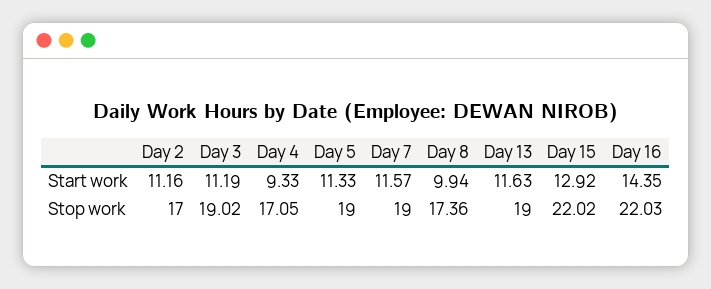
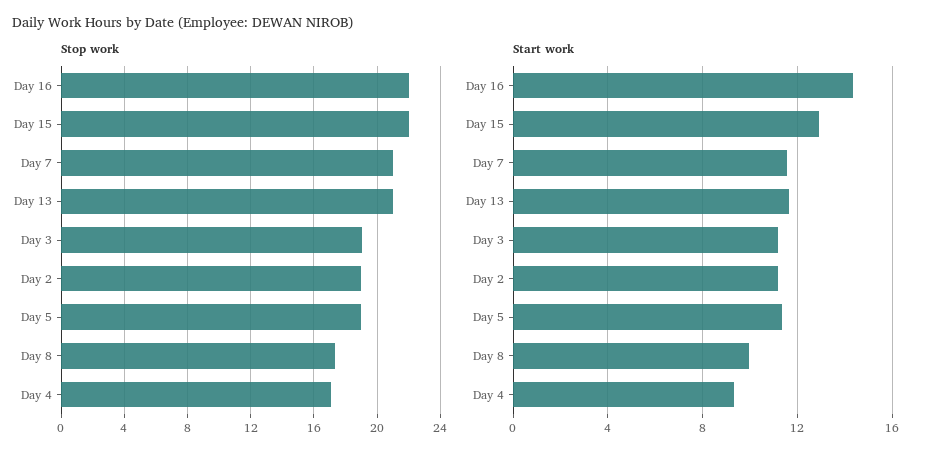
  {
    "Start work": {
      "Day 2": 11.16,
      "Day 3": 11.19,
      "Day 4": 9.33,
      "Day 5": 11.33,
      "Day 7": 11.57,
      "Day 8": 9.94,
      "Day 13": 11.63,
      "Day 15": 12.92,
      "Day 16": 14.35
    },
    "Stop work": {
-     "Day 2": 17,
+     "Day 2": 19,
      "Day 3": 19.02,
      "Day 4": 17.05,
      "Day 5": 19,
-     "Day 7": 19,
+     "Day 7": 21,
      "Day 8": 17.36,
-     "Day 13": 19,
+     "Day 13": 21,
      "Day 15": 22.02,
      "Day 16": 22.03
    }
  }

